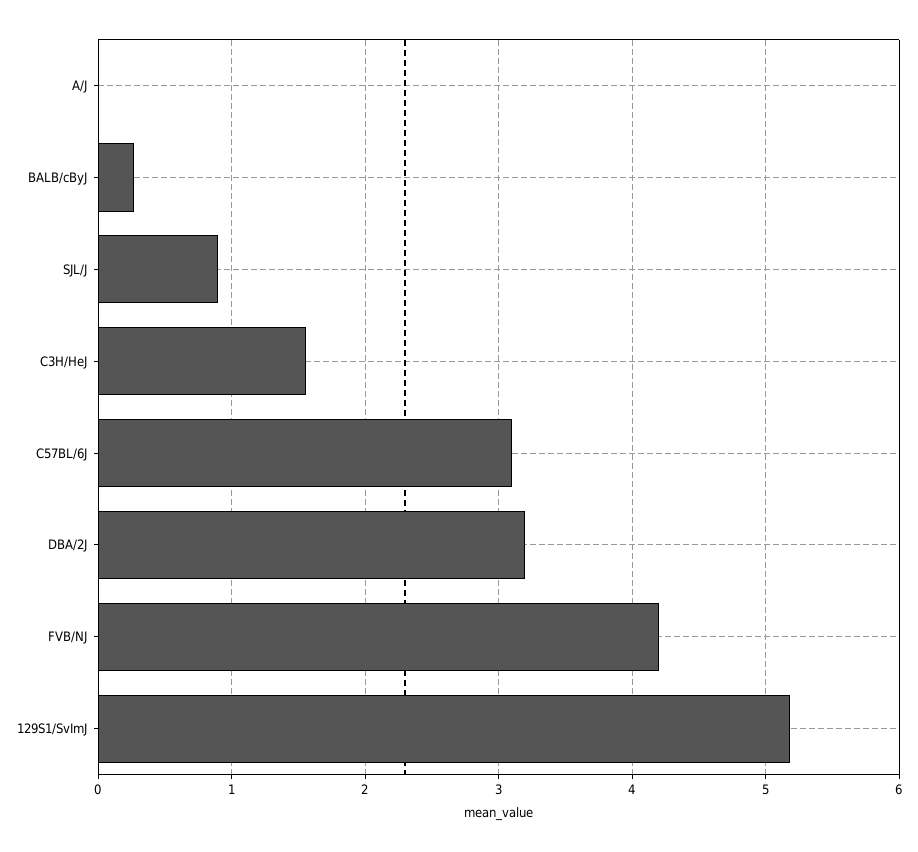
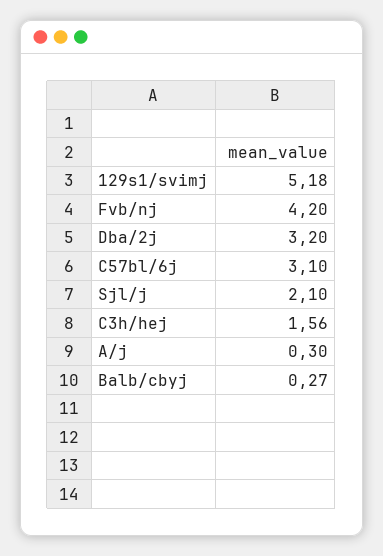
  {
-   "A/J": 0,
+   "A/J": 0.3,
    "BALB/cByJ": 0.27,
-   "SJL/J": 0.9,
+   "SJL/J": 2.1,
    "C3H/HeJ": 1.56,
    "C57BL/6J": 3.1,
    "DBA/2J": 3.2,
    "FVB/NJ": 4.2,
    "129S1/SvImJ": 5.18
  }

